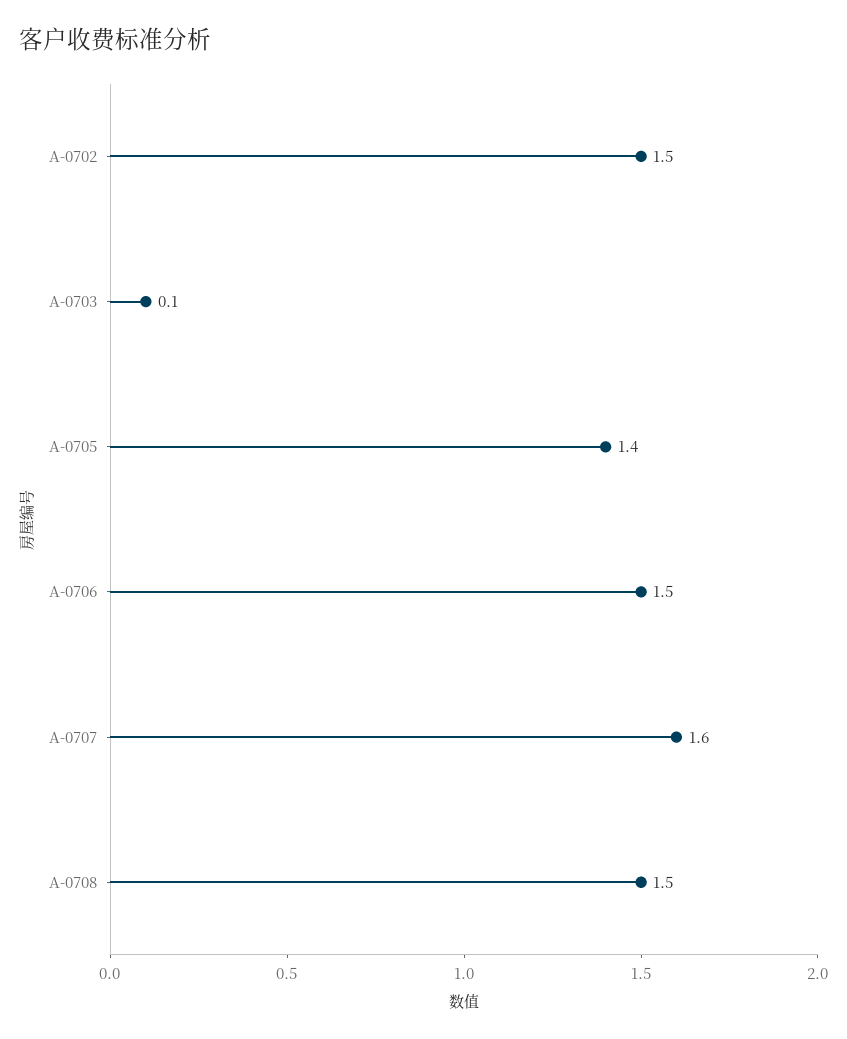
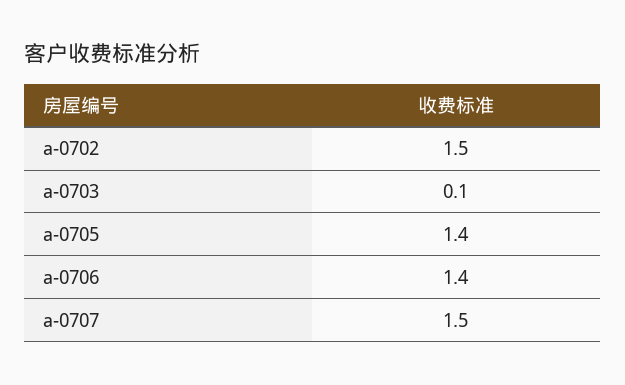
  {
    "A-0702": 1.5,
    "A-0703": 0.1,
    "A-0705": 1.4,
-   "A-0706": 1.5,
+   "A-0706": 1.4,
-   "A-0707": 1.6,
+   "A-0707": 1.5
-   "A-0708": 1.5
  }

